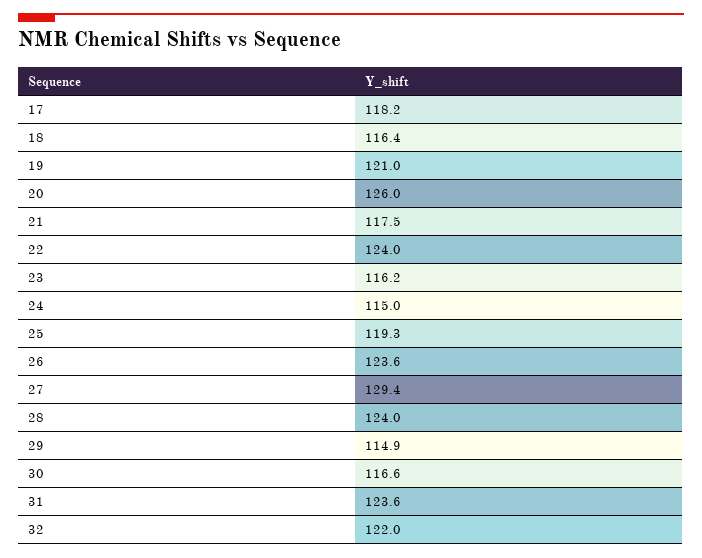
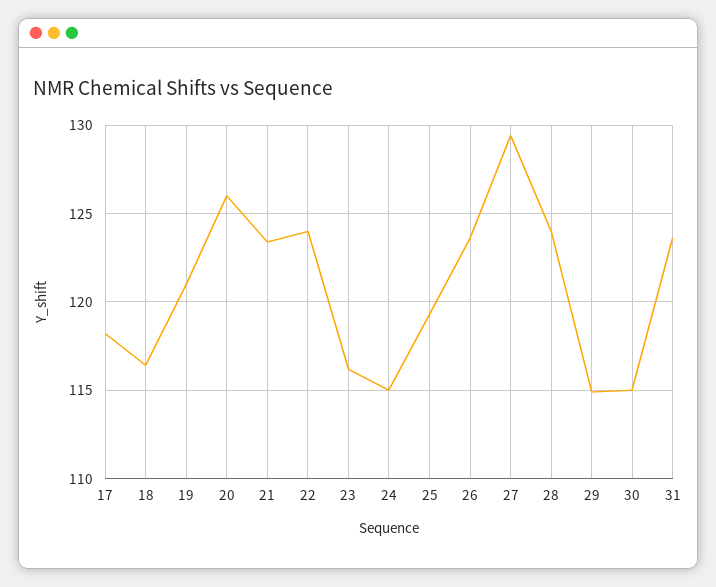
  {
    "17": 118.2,
    "18": 116.4,
    "19": 121,
    "20": 126,
-   "21": 117.5,
+   "21": 123.5,
    "22": 124,
    "23": 116.2,
    "24": 115,
    "25": 119.3,
    "26": 123.6,
    "27": 129.4,
    "28": 124,
    "29": 114.9,
-   "30": 116.6,
+   "30": 115,
-   "31": 123.6,
+   "31": 123.6
-   "32": 122
  }

